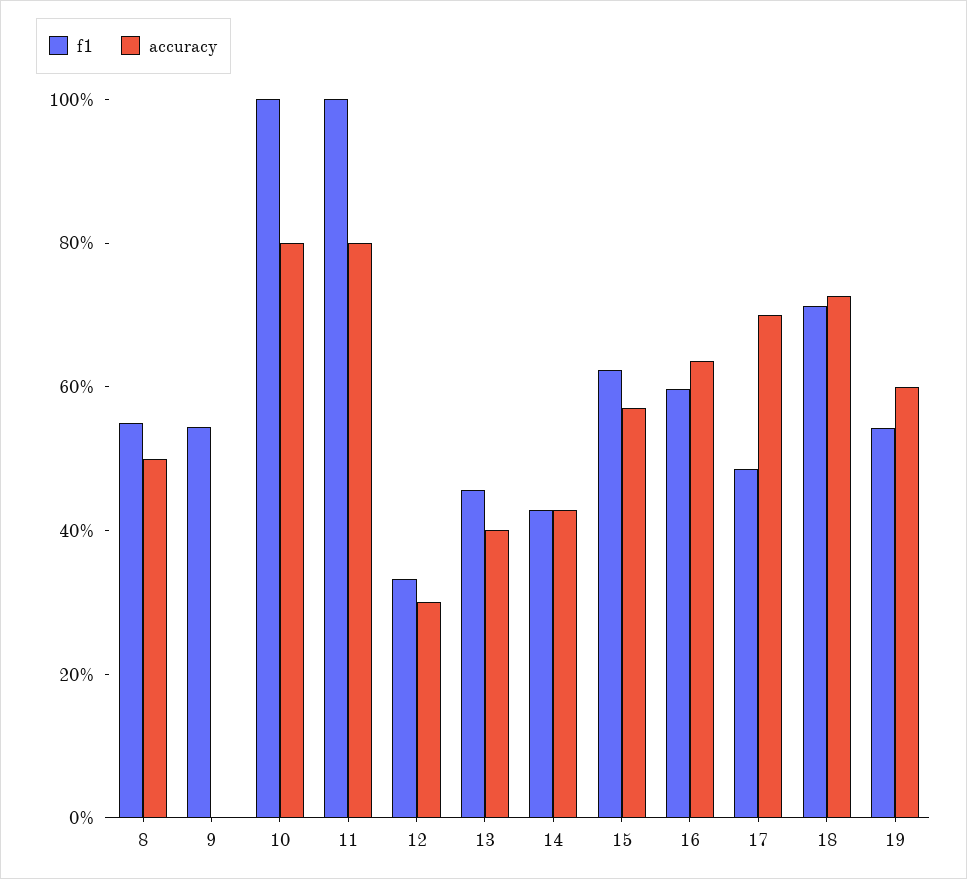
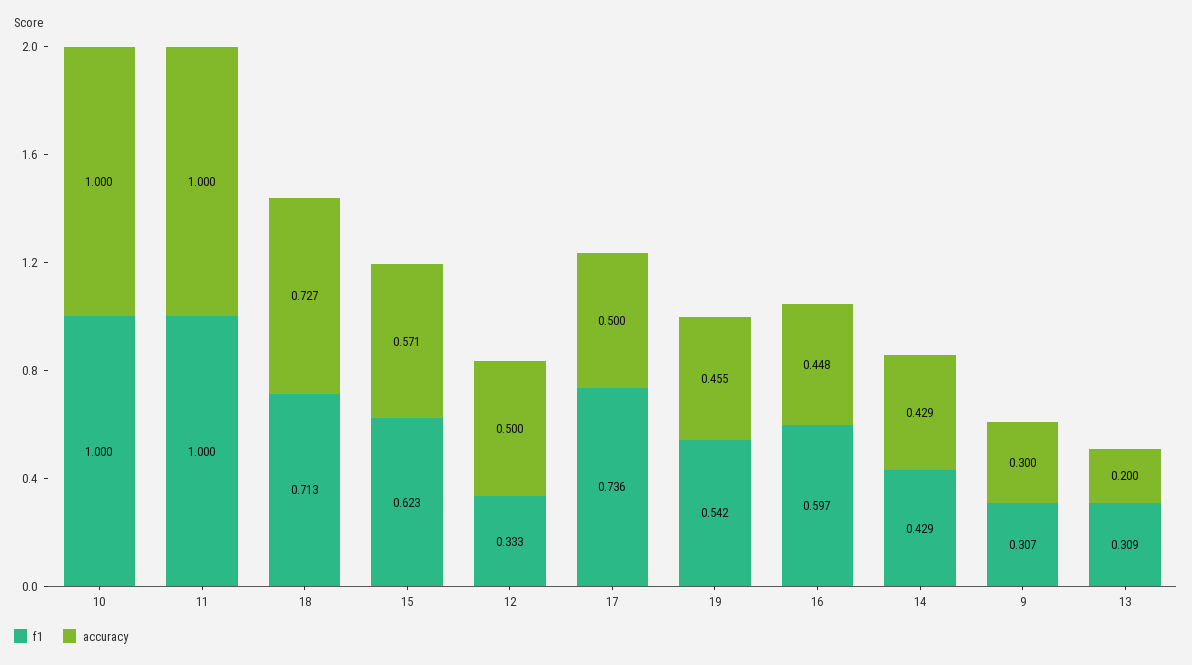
  {
    "f1": {
-     "8": 0.55,
-     "9": 0.55,
+     "9": 0.307,
      "10": 1,
      "11": 1,
      "12": 0.333,
-     "13": 0.45,
+     "13": 0.309,
      "14": 0.429,
      "15": 0.623,
      "16": 0.597,
-     "17": 0.5,
+     "17": 0.736,
      "18": 0.713,
      "19": 0.542
    },
    "accuracy": {
-     "8": 0.5,
-     "9": 0,
+     "9": 0.3,
-     "10": 0.8,
+     "10": 1,
-     "11": 0.8,
+     "11": 1,
-     "12": 0.3,
+     "12": 0.5,
-     "13": 0.4,
+     "13": 0.2,
      "14": 0.429,
      "15": 0.571,
-     "16": 0.65,
+     "16": 0.448,
-     "17": 0.7,
+     "17": 0.5,
      "18": 0.727,
-     "19": 0.6
+     "19": 0.455
    }
  }

